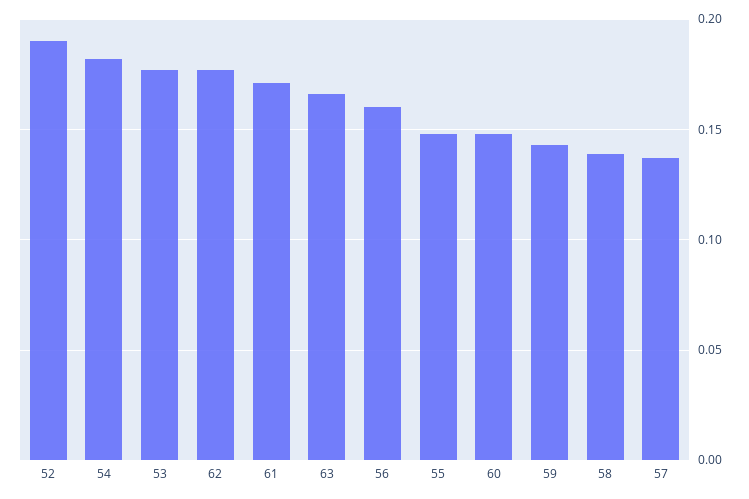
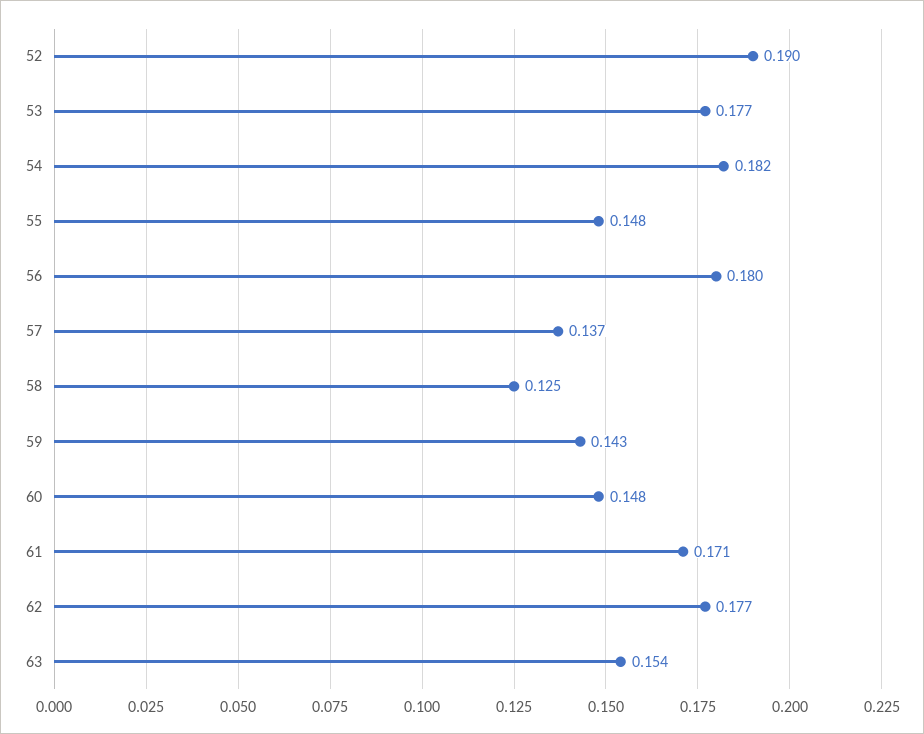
  {
    "52": 0.19,
    "54": 0.182,
    "53": 0.177,
    "62": 0.177,
    "61": 0.171,
-   "63": 0.165,
+   "63": 0.154,
-   "56": 0.16,
+   "56": 0.18,
    "55": 0.148,
    "60": 0.148,
    "59": 0.143,
-   "58": 0.14,
+   "58": 0.125,
    "57": 0.137
  }

